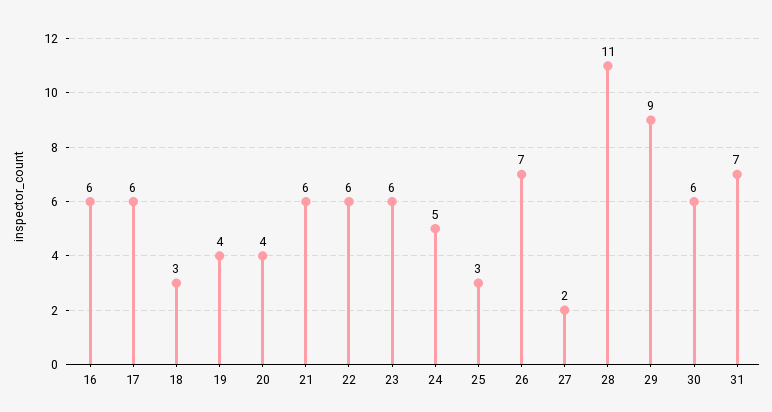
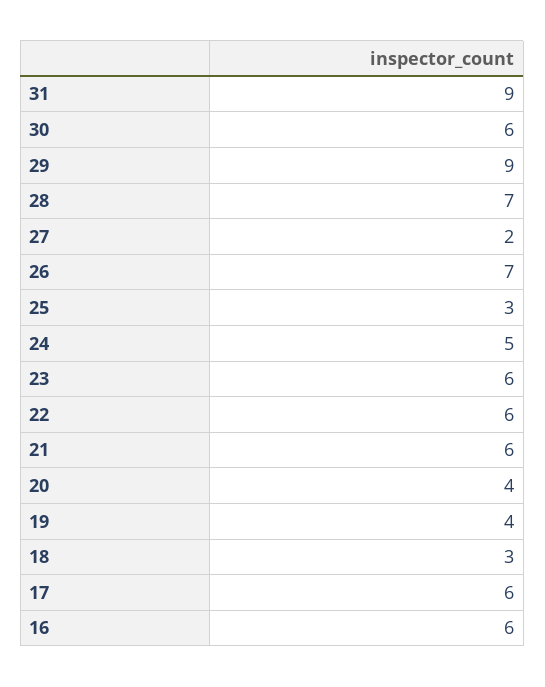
  {
    "16": 6,
    "17": 6,
    "18": 3,
    "19": 4,
    "20": 4,
    "21": 6,
    "22": 6,
    "23": 6,
    "24": 5,
    "25": 3,
    "26": 7,
    "27": 2,
-   "28": 11,
+   "28": 7,
    "29": 9,
    "30": 6,
-   "31": 7
+   "31": 9
  }

